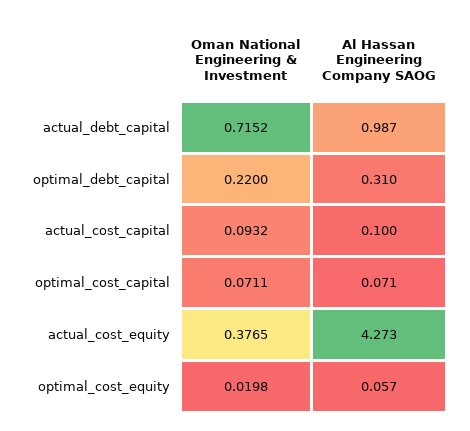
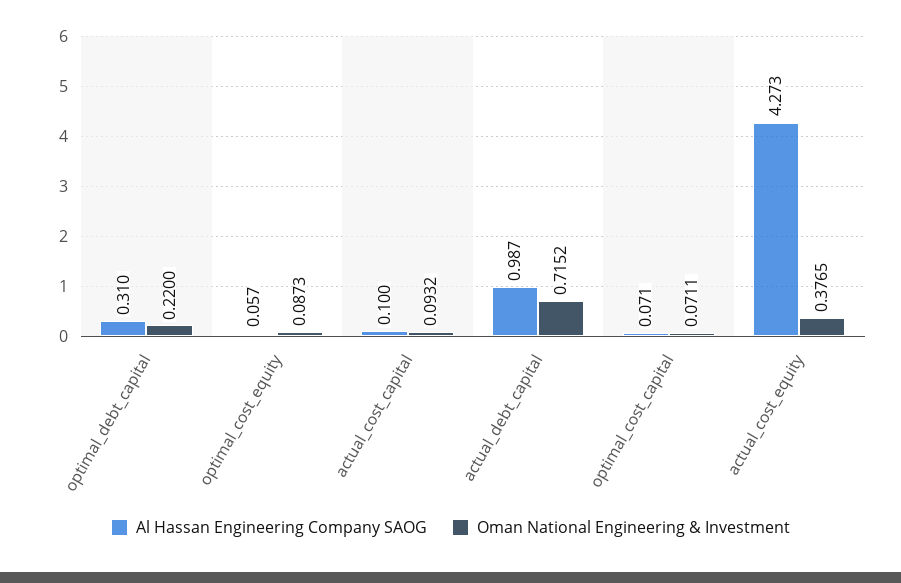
  {
    "Oman National Engineering & Investment": {
      "actual_debt_capital": 0.7152,
      "optimal_debt_capital": 0.22,
      "actual_cost_capital": 0.0932,
      "optimal_cost_capital": 0.0711,
      "actual_cost_equity": 0.3765,
-     "optimal_cost_equity": 0.0198
+     "optimal_cost_equity": 0.0873
    },
    "Al Hassan Engineering Company SAOG": {
      "actual_debt_capital": 0.987,
      "optimal_debt_capital": 0.31,
      "actual_cost_capital": 0.1,
      "optimal_cost_capital": 0.071,
      "actual_cost_equity": 4.273,
      "optimal_cost_equity": 0.057
    }
  }

